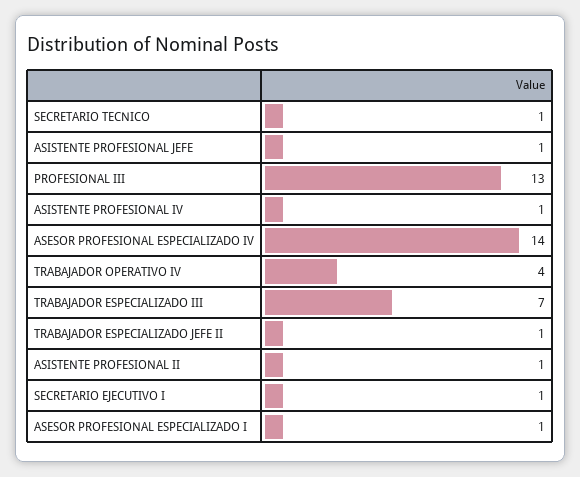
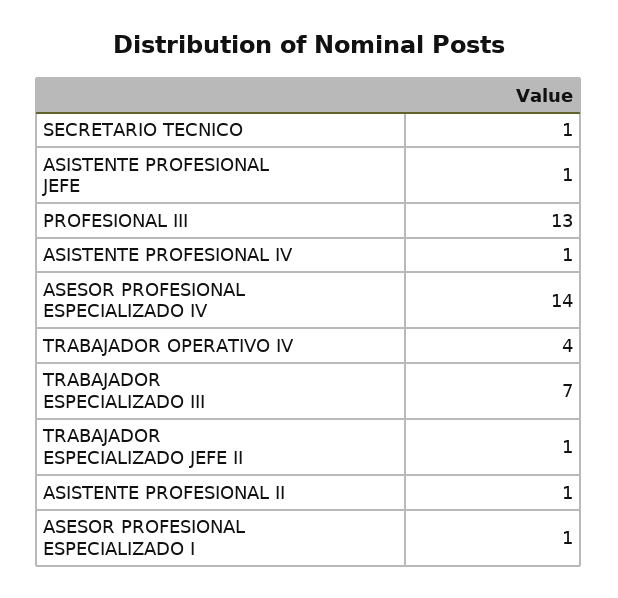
  {
    "SECRETARIO TECNICO": 1,
    "ASISTENTE PROFESIONAL JEFE": 1,
    "PROFESIONAL III": 13,
    "ASISTENTE PROFESIONAL IV": 1,
    "ASESOR PROFESIONAL ESPECIALIZADO IV": 14,
    "TRABAJADOR OPERATIVO IV": 4,
    "TRABAJADOR ESPECIALIZADO III": 7,
    "TRABAJADOR ESPECIALIZADO JEFE II": 1,
    "ASISTENTE PROFESIONAL II": 1,
-   "SECRETARIO EJECUTIVO I": 1,
    "ASESOR PROFESIONAL ESPECIALIZADO I": 1
  }

